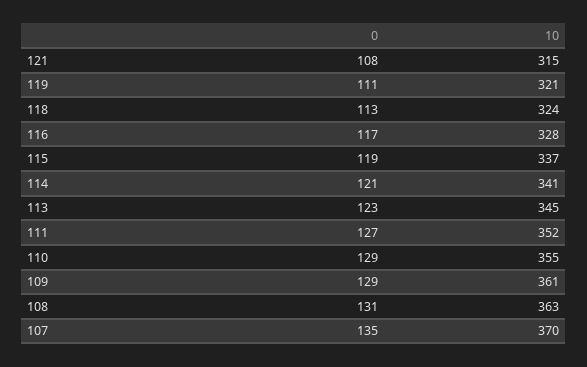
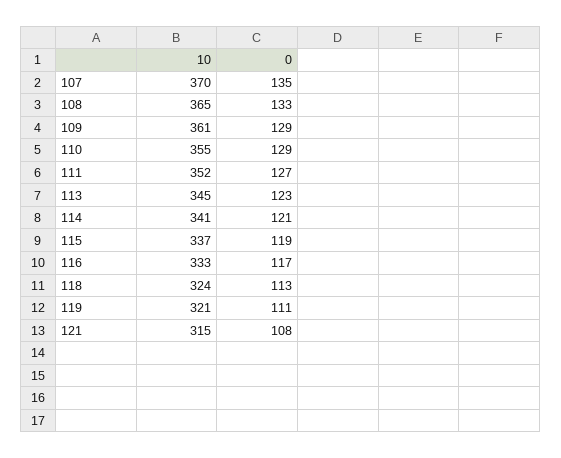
  {
    "0": {
      "121": 108,
      "119": 111,
      "118": 113,
      "116": 117,
      "115": 119,
      "114": 121,
      "113": 123,
      "111": 127,
      "110": 129,
      "109": 129,
-     "108": 131,
+     "108": 133,
      "107": 135
    },
    "10": {
      "121": 315,
      "119": 321,
      "118": 324,
-     "116": 328,
+     "116": 333,
      "115": 337,
      "114": 341,
      "113": 345,
      "111": 352,
      "110": 355,
      "109": 361,
-     "108": 363,
+     "108": 365,
      "107": 370
    }
  }

